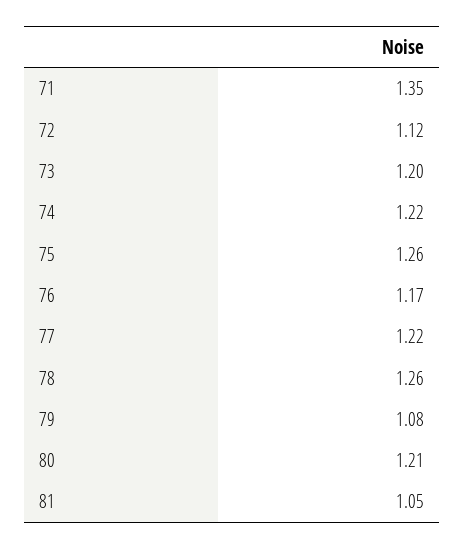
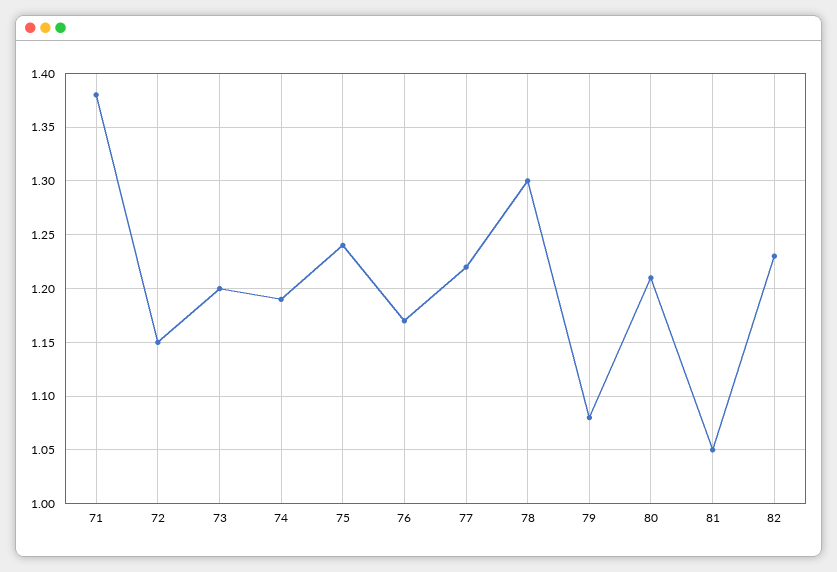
  {
-   "71": 1.35,
+   "71": 1.38,
-   "72": 1.12,
+   "72": 1.15,
    "73": 1.2,
-   "74": 1.22,
+   "74": 1.19,
-   "75": 1.26,
+   "75": 1.24,
    "76": 1.17,
    "77": 1.22,
-   "78": 1.26,
+   "78": 1.3,
    "79": 1.08,
    "80": 1.21,
-   "81": 1.05
+   "81": 1.05,
+   "82": 1.23
  }

